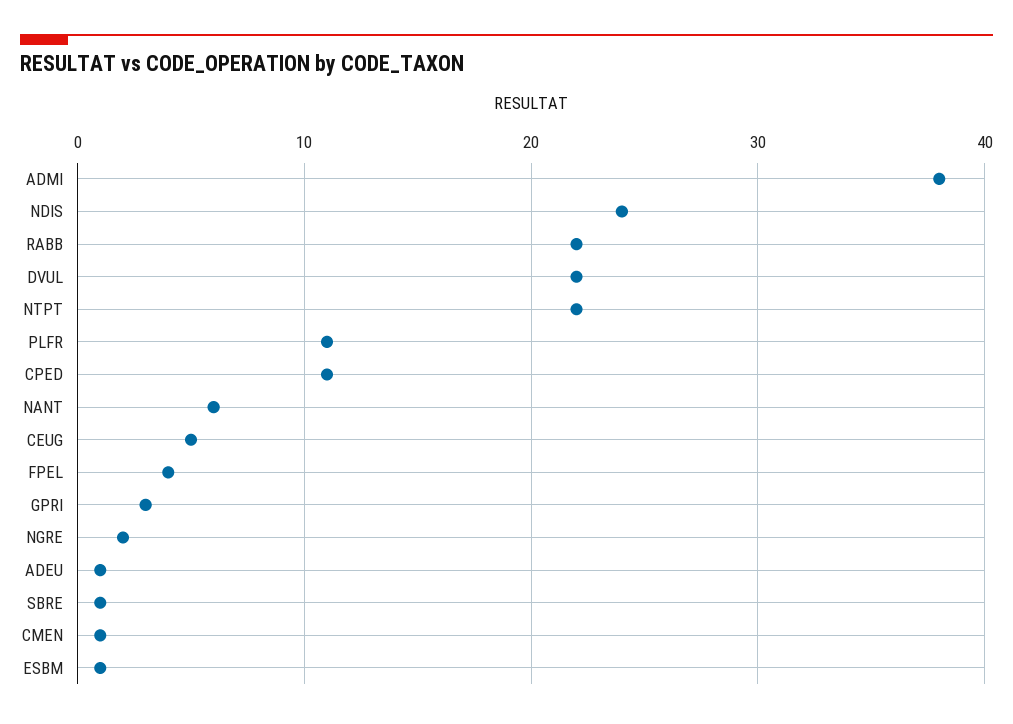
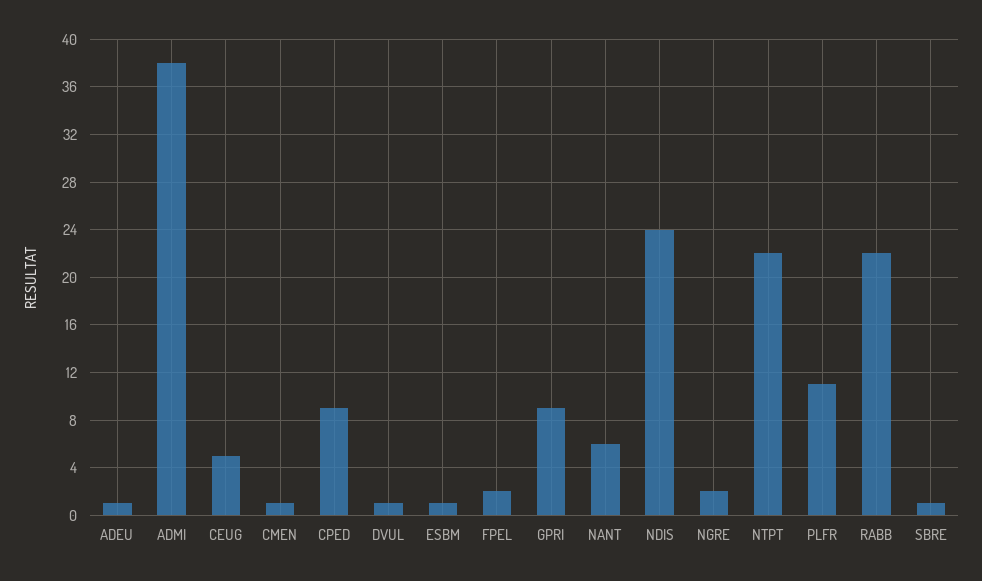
  {
    "ADMI": 38,
    "NDIS": 24,
    "RABB": 22,
-   "DVUL": 22,
+   "DVUL": 1,
    "NTPT": 22,
    "PLFR": 11,
-   "CPED": 11,
+   "CPED": 9,
    "NANT": 6,
    "CEUG": 5,
-   "FPEL": 4,
+   "FPEL": 2,
-   "GPRI": 3,
+   "GPRI": 9,
    "NGRE": 2,
    "ADEU": 1,
    "SBRE": 1,
    "CMEN": 1,
    "ESBM": 1
  }

